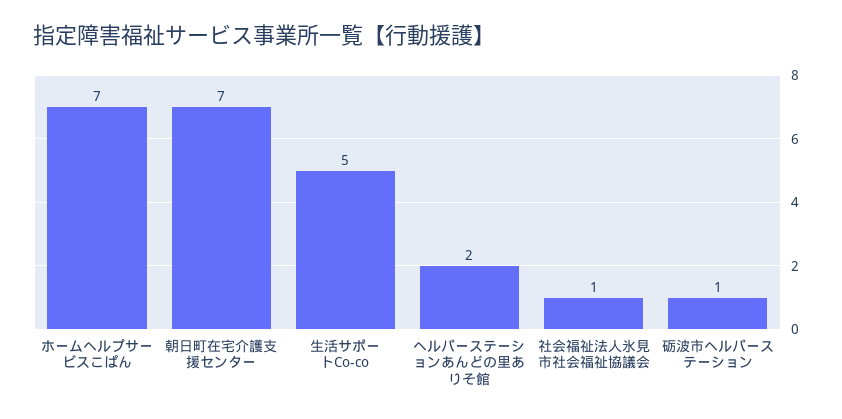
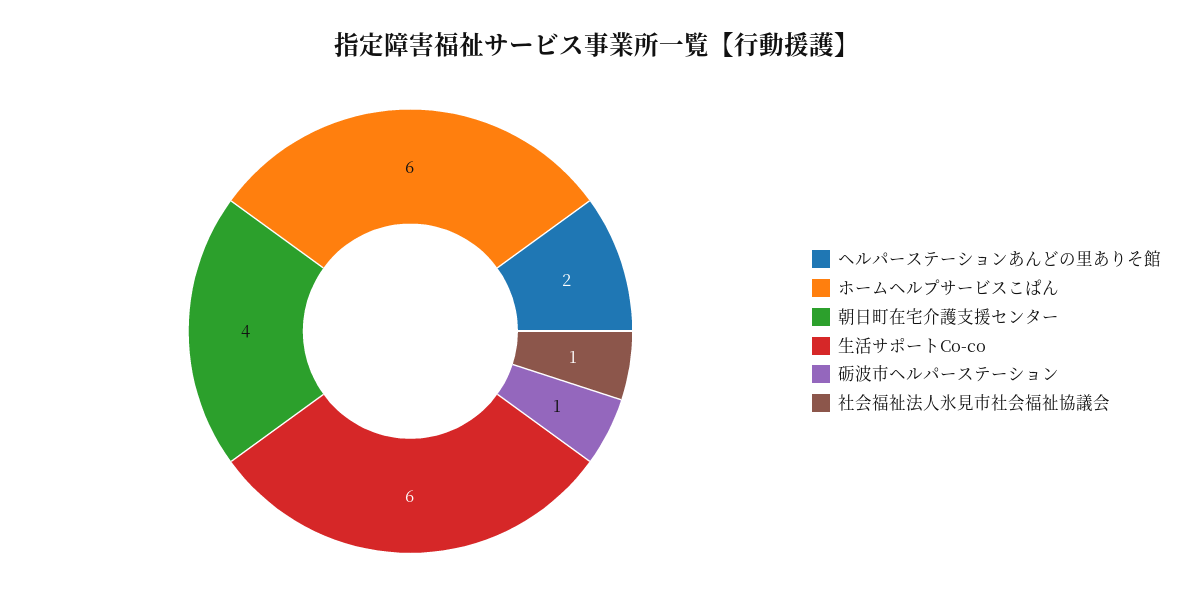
  {
-   "ホームヘルプサービスこぱん": 7,
+   "ホームヘルプサービスこぱん": 6,
-   "朝日町在宅介護支援センター": 7,
+   "朝日町在宅介護支援センター": 4,
-   "生活サポートCo-co": 5,
+   "生活サポートCo-co": 6,
    "ヘルパーステーションあんどの里ありそ館": 2,
    "社会福祉法人氷見市社会福祉協議会": 1,
    "砺波市ヘルパーステーション": 1
  }

